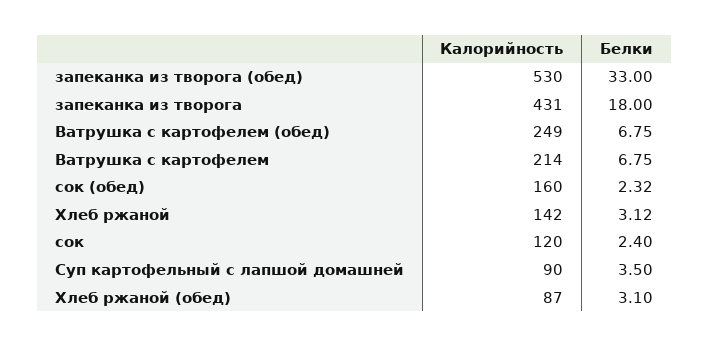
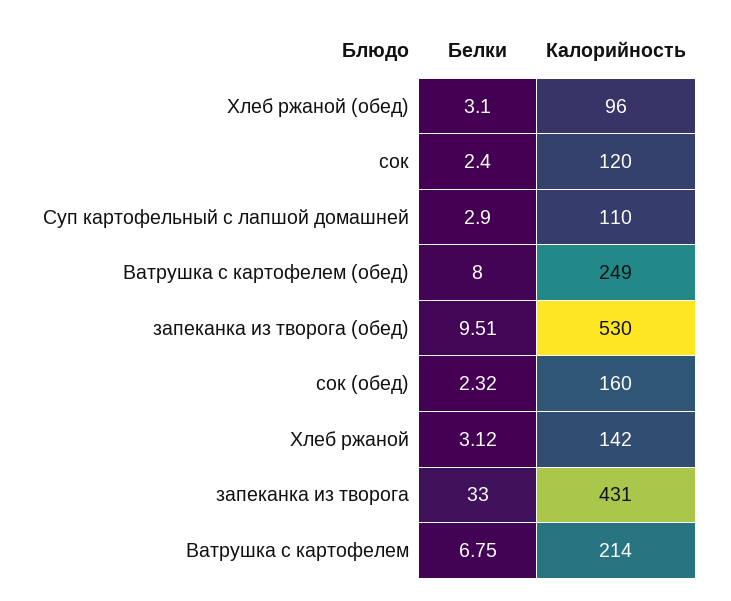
  {
    "Калорийность": {
      "запеканка из творога (обед)": 530,
      "запеканка из творога": 431,
      "Ватрушка с картофелем (обед)": 249,
      "Ватрушка с картофелем": 214,
      "сок (обед)": 160,
      "Хлеб ржаной": 142,
      "сок": 120,
-     "Суп картофельный с лапшой домашней": 90,
+     "Суп картофельный с лапшой домашней": 110,
-     "Хлеб ржаной (обед)": 87
+     "Хлеб ржаной (обед)": 96
    },
    "Белки": {
-     "запеканка из творога (обед)": 33,
+     "запеканка из творога (обед)": 9.51,
-     "запеканка из творога": 18,
+     "запеканка из творога": 33,
-     "Ватрушка с картофелем (обед)": 6.75,
+     "Ватрушка с картофелем (обед)": 8,
      "Ватрушка с картофелем": 6.75,
      "сок (обед)": 2.32,
      "Хлеб ржаной": 3.12,
      "сок": 2.4,
-     "Суп картофельный с лапшой домашней": 3.5,
+     "Суп картофельный с лапшой домашней": 2.9,
      "Хлеб ржаной (обед)": 3.1
    }
  }

